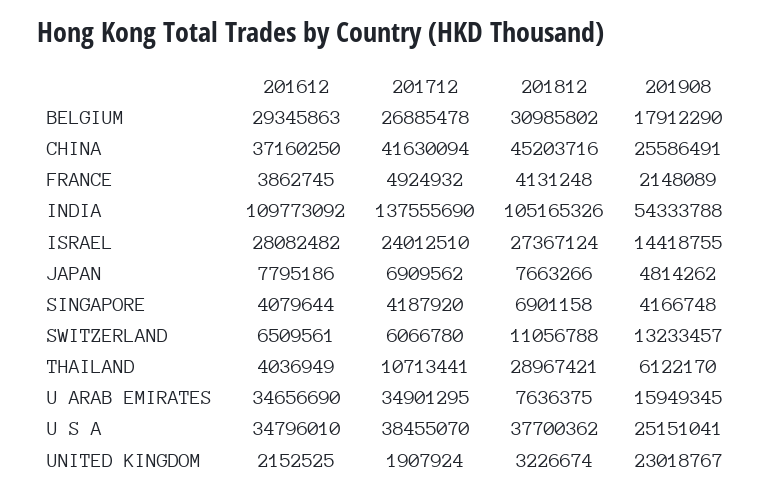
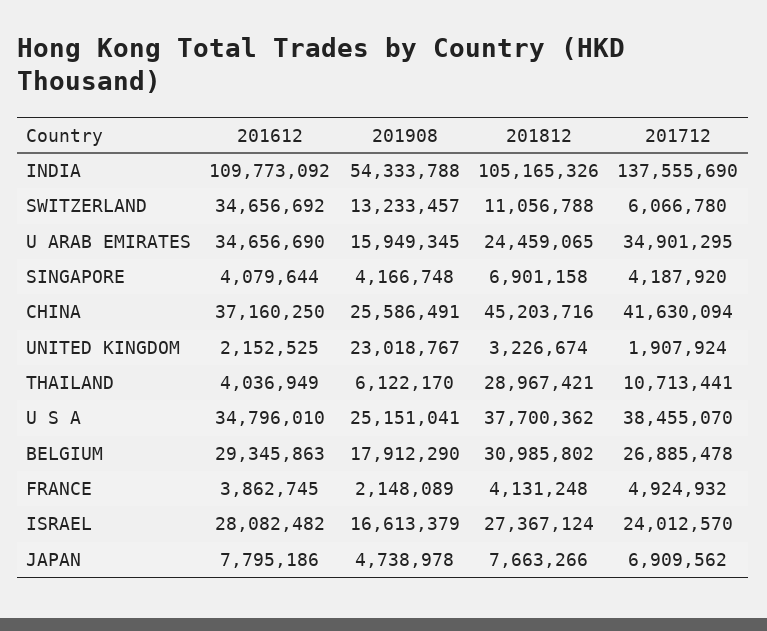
  {
    "201612": {
      "BELGIUM": 29345863,
      "CHINA": 37160250,
      "FRANCE": 3862745,
      "INDIA": 109773092,
      "ISRAEL": 28082482,
      "JAPAN": 7795186,
      "SINGAPORE": 4079644,
-     "SWITZERLAND": 6509561,
+     "SWITZERLAND": 34656692,
      "THAILAND": 4036949,
      "U ARAB EMIRATES": 34656690,
      "U S A": 34796010,
      "UNITED KINGDOM": 2152525
    },
    "201712": {
      "BELGIUM": 26885478,
      "CHINA": 41630094,
      "FRANCE": 4924932,
      "INDIA": 137555690,
-     "ISRAEL": 24012510,
+     "ISRAEL": 24012570,
      "JAPAN": 6909562,
      "SINGAPORE": 4187920,
      "SWITZERLAND": 6066780,
      "THAILAND": 10713441,
      "U ARAB EMIRATES": 34901295,
      "U S A": 38455070,
      "UNITED KINGDOM": 1907924
    },
    "201812": {
      "BELGIUM": 30985802,
      "CHINA": 45203716,
      "FRANCE": 4131248,
      "INDIA": 105165326,
      "ISRAEL": 27367124,
      "JAPAN": 7663266,
      "SINGAPORE": 6901158,
      "SWITZERLAND": 11056788,
      "THAILAND": 28967421,
-     "U ARAB EMIRATES": 7636375,
+     "U ARAB EMIRATES": 24459065,
      "U S A": 37700362,
      "UNITED KINGDOM": 3226674
    },
    "201908": {
      "BELGIUM": 17912290,
      "CHINA": 25586491,
      "FRANCE": 2148089,
      "INDIA": 54333788,
-     "ISRAEL": 14418755,
+     "ISRAEL": 16613379,
-     "JAPAN": 4814262,
+     "JAPAN": 4738978,
      "SINGAPORE": 4166748,
      "SWITZERLAND": 13233457,
      "THAILAND": 6122170,
      "U ARAB EMIRATES": 15949345,
      "U S A": 25151041,
      "UNITED KINGDOM": 23018767
    }
  }

